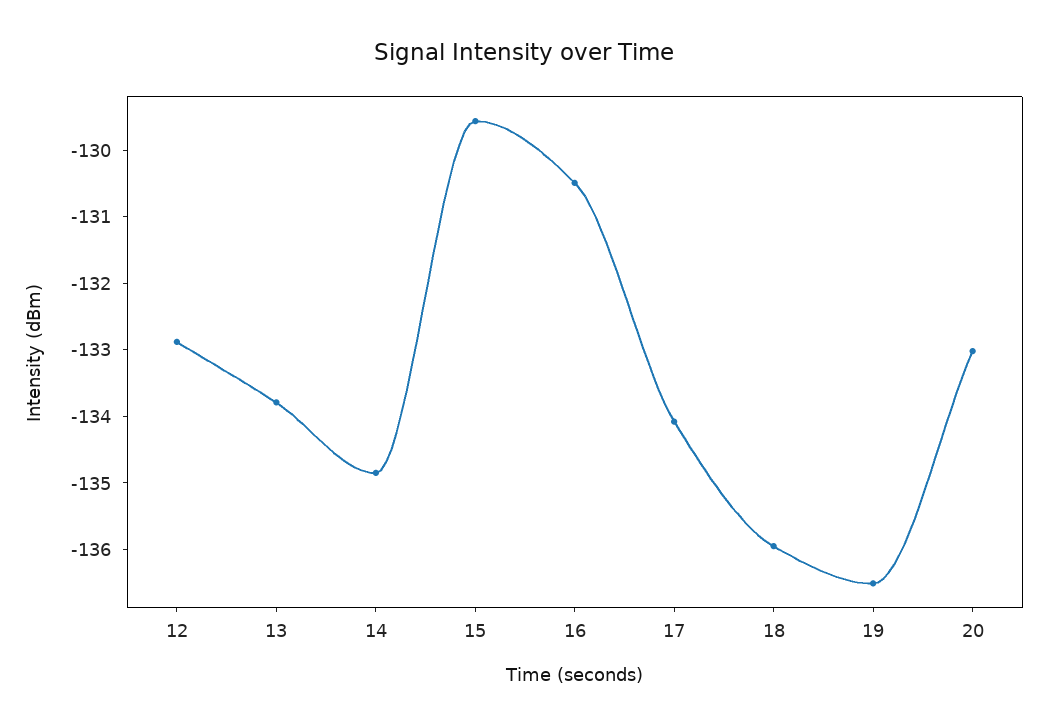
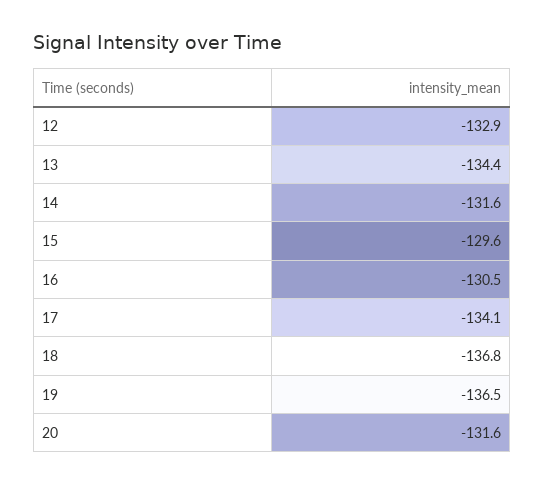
  {
    "12": -132.9,
-   "13": -133.8,
+   "13": -134.4,
-   "14": -134.8,
+   "14": -131.6,
    "15": -129.6,
    "16": -130.5,
    "17": -134.1,
-   "18": -136,
+   "18": -136.8,
    "19": -136.5,
-   "20": -133
+   "20": -131.6
  }

